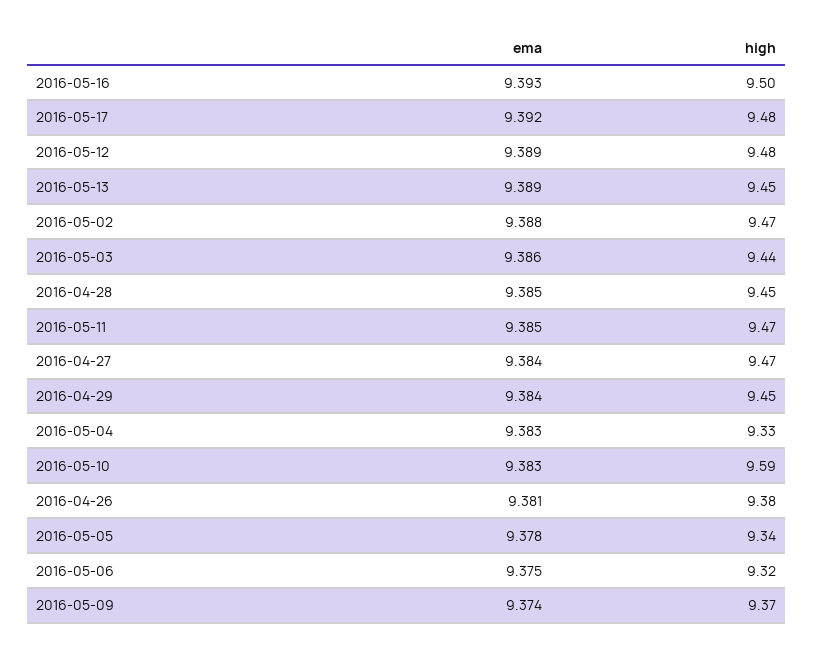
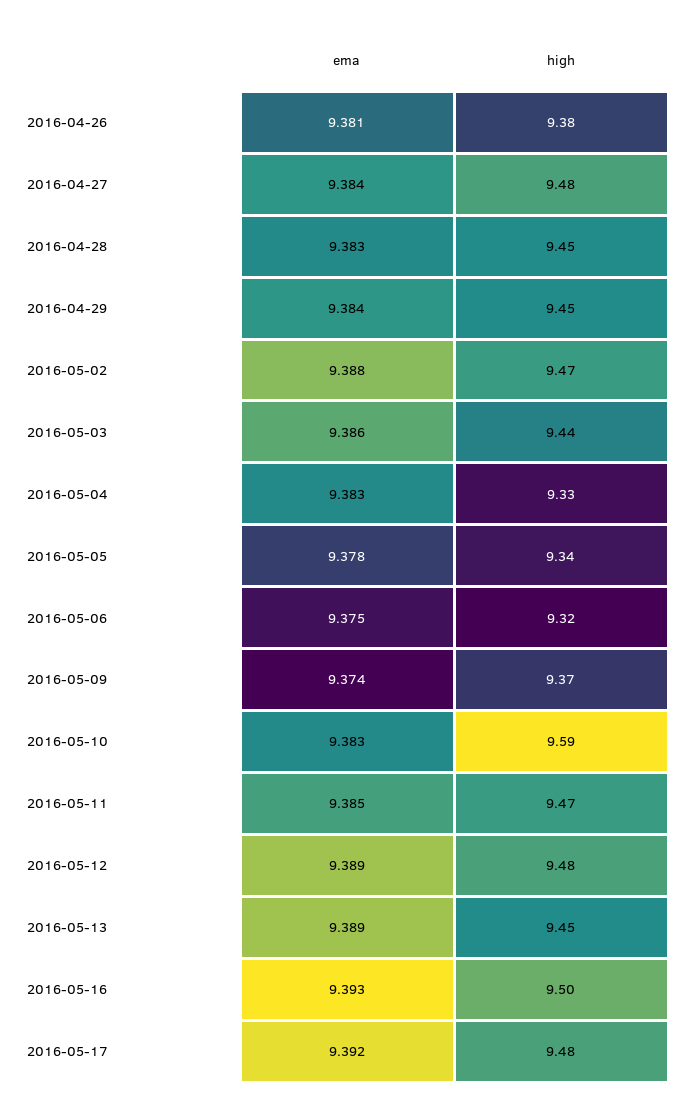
  {
    "ema": {
      "2016-05-16": 9.393,
      "2016-05-17": 9.392,
      "2016-05-12": 9.389,
      "2016-05-13": 9.389,
      "2016-05-02": 9.388,
      "2016-05-03": 9.386,
-     "2016-04-28": 9.385,
+     "2016-04-28": 9.383,
      "2016-05-11": 9.385,
      "2016-04-27": 9.384,
      "2016-04-29": 9.384,
      "2016-05-04": 9.383,
      "2016-05-10": 9.383,
      "2016-04-26": 9.381,
      "2016-05-05": 9.378,
      "2016-05-06": 9.375,
      "2016-05-09": 9.374
    },
    "high": {
      "2016-05-16": 9.5,
      "2016-05-17": 9.48,
      "2016-05-12": 9.48,
      "2016-05-13": 9.45,
      "2016-05-02": 9.47,
      "2016-05-03": 9.44,
      "2016-04-28": 9.45,
      "2016-05-11": 9.47,
-     "2016-04-27": 9.47,
+     "2016-04-27": 9.48,
      "2016-04-29": 9.45,
      "2016-05-04": 9.33,
      "2016-05-10": 9.59,
      "2016-04-26": 9.38,
      "2016-05-05": 9.34,
      "2016-05-06": 9.32,
      "2016-05-09": 9.37
    }
  }

